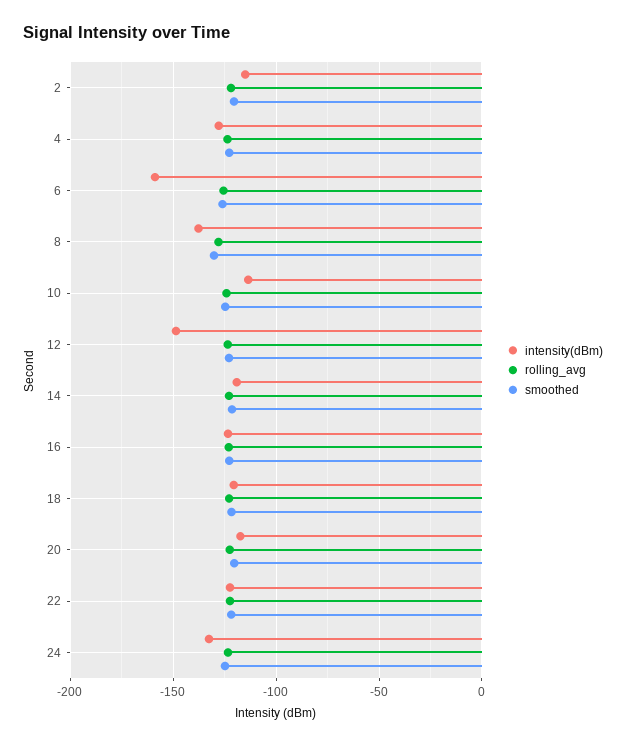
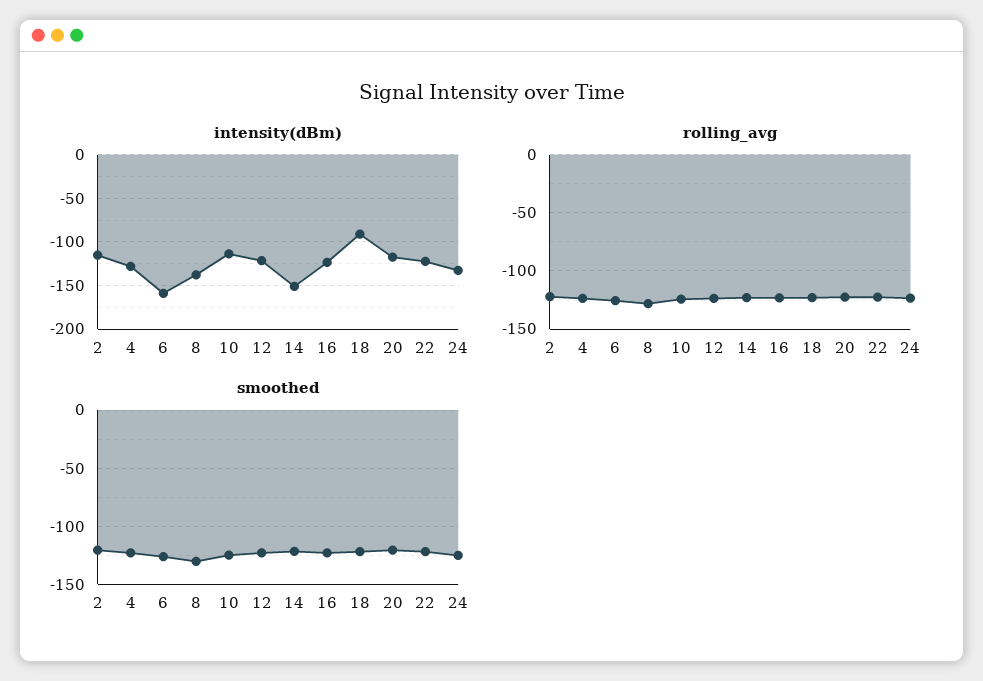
  {
    "intensity(dBm)": {
      "2": -115,
      "4": -130,
      "6": -160,
      "8": -140,
      "10": -115,
-     "12": -150,
+     "12": -120,
-     "14": -120,
+     "14": -150,
      "16": -125,
-     "18": -120,
+     "18": -90,
      "20": -115,
      "22": -120,
      "24": -135
    },
    "rolling_avg": {
      "2": -120,
      "4": -125,
      "6": -125,
      "8": -130,
      "10": -125,
      "12": -125,
      "14": -125,
      "16": -125,
      "18": -125,
      "20": -125,
      "22": -125,
      "24": -125
    },
    "smoothed": {
      "2": -120,
      "4": -125,
      "6": -125,
      "8": -130,
      "10": -125,
      "12": -125,
      "14": -120,
      "16": -125,
      "18": -120,
      "20": -120,
      "22": -120,
      "24": -125
    }
  }

